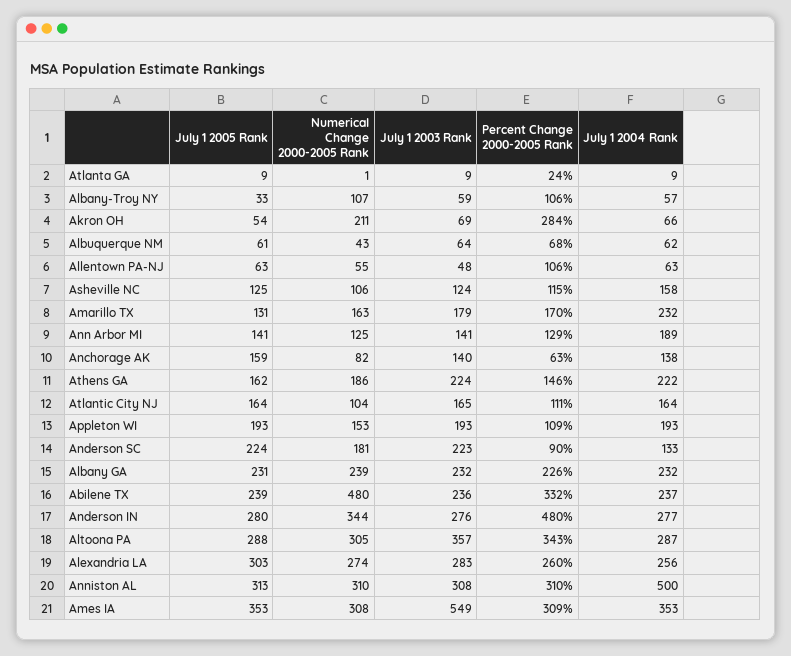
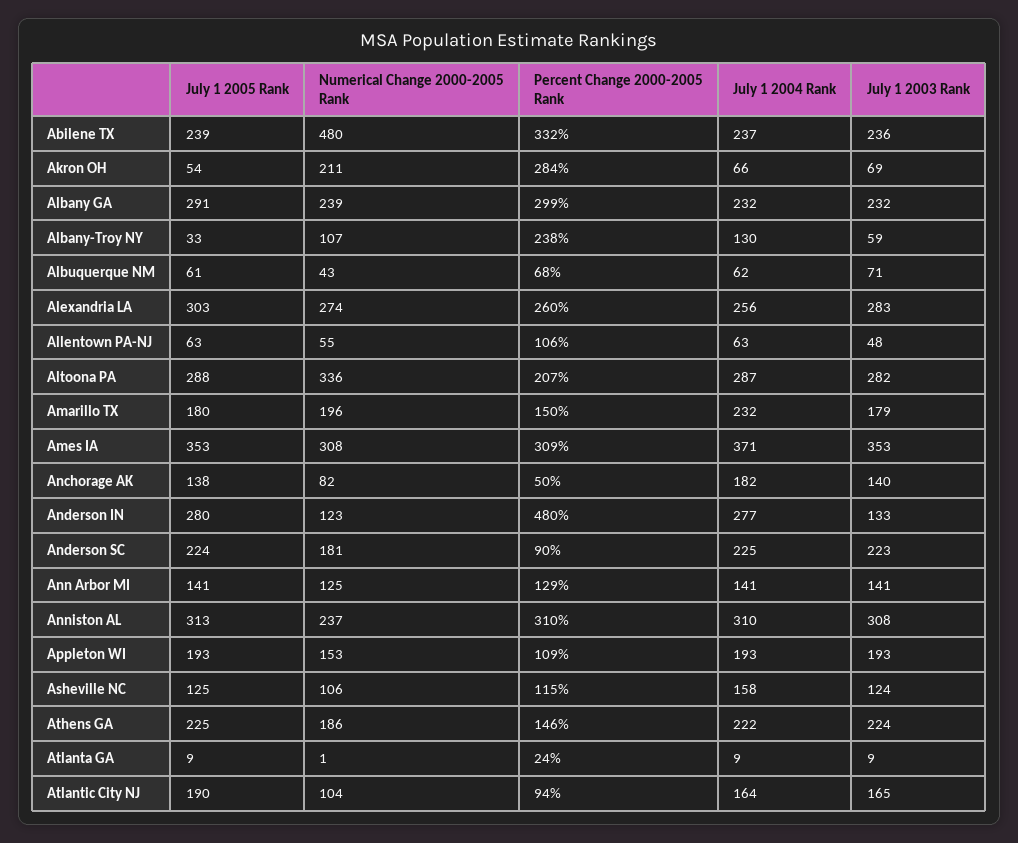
  {
    "July 1 2005 Rank": {
      "Atlanta GA": 9,
      "Albany-Troy NY": 33,
      "Akron OH": 54,
      "Albuquerque NM": 61,
      "Allentown PA-NJ": 63,
      "Asheville NC": 125,
-     "Amarillo TX": 131,
+     "Amarillo TX": 180,
      "Ann Arbor MI": 141,
-     "Anchorage AK": 159,
+     "Anchorage AK": 138,
-     "Athens GA": 162,
+     "Athens GA": 225,
-     "Atlantic City NJ": 164,
+     "Atlantic City NJ": 190,
      "Appleton WI": 193,
      "Anderson SC": 224,
-     "Albany GA": 231,
+     "Albany GA": 291,
      "Abilene TX": 239,
      "Anderson IN": 280,
      "Altoona PA": 288,
      "Alexandria LA": 303,
      "Anniston AL": 313,
      "Ames IA": 353
    },
    "Numerical Change 2000-2005 Rank": {
      "Atlanta GA": 1,
      "Albany-Troy NY": 107,
      "Akron OH": 211,
      "Albuquerque NM": 43,
      "Allentown PA-NJ": 55,
      "Asheville NC": 106,
-     "Amarillo TX": 163,
+     "Amarillo TX": 196,
      "Ann Arbor MI": 125,
      "Anchorage AK": 82,
      "Athens GA": 186,
      "Atlantic City NJ": 104,
      "Appleton WI": 153,
      "Anderson SC": 181,
      "Albany GA": 239,
      "Abilene TX": 480,
-     "Anderson IN": 344,
+     "Anderson IN": 123,
-     "Altoona PA": 305,
+     "Altoona PA": 336,
      "Alexandria LA": 274,
-     "Anniston AL": 310,
+     "Anniston AL": 237,
      "Ames IA": 308
    },
    "July 1 2003 Rank": {
      "Atlanta GA": 9,
      "Albany-Troy NY": 59,
      "Akron OH": 69,
-     "Albuquerque NM": 64,
+     "Albuquerque NM": 71,
      "Allentown PA-NJ": 48,
      "Asheville NC": 124,
      "Amarillo TX": 179,
      "Ann Arbor MI": 141,
      "Anchorage AK": 140,
      "Athens GA": 224,
      "Atlantic City NJ": 165,
      "Appleton WI": 193,
      "Anderson SC": 223,
      "Albany GA": 232,
      "Abilene TX": 236,
-     "Anderson IN": 276,
+     "Anderson IN": 133,
-     "Altoona PA": 357,
+     "Altoona PA": 282,
      "Alexandria LA": 283,
      "Anniston AL": 308,
-     "Ames IA": 549
+     "Ames IA": 353
    },
    "Percent Change 2000-2005 Rank": {
      "Atlanta GA": 24,
-     "Albany-Troy NY": 106,
+     "Albany-Troy NY": 238,
      "Akron OH": 284,
      "Albuquerque NM": 68,
      "Allentown PA-NJ": 106,
      "Asheville NC": 115,
-     "Amarillo TX": 170,
+     "Amarillo TX": 150,
      "Ann Arbor MI": 129,
-     "Anchorage AK": 63,
+     "Anchorage AK": 50,
      "Athens GA": 146,
-     "Atlantic City NJ": 111,
+     "Atlantic City NJ": 94,
      "Appleton WI": 109,
      "Anderson SC": 90,
-     "Albany GA": 226,
+     "Albany GA": 299,
      "Abilene TX": 332,
      "Anderson IN": 480,
-     "Altoona PA": 343,
+     "Altoona PA": 207,
      "Alexandria LA": 260,
      "Anniston AL": 310,
      "Ames IA": 309
    },
    "July 1 2004 Rank": {
      "Atlanta GA": 9,
-     "Albany-Troy NY": 57,
+     "Albany-Troy NY": 130,
      "Akron OH": 66,
      "Albuquerque NM": 62,
      "Allentown PA-NJ": 63,
      "Asheville NC": 158,
      "Amarillo TX": 232,
-     "Ann Arbor MI": 189,
+     "Ann Arbor MI": 141,
-     "Anchorage AK": 138,
+     "Anchorage AK": 182,
      "Athens GA": 222,
      "Atlantic City NJ": 164,
      "Appleton WI": 193,
-     "Anderson SC": 133,
+     "Anderson SC": 225,
      "Albany GA": 232,
      "Abilene TX": 237,
      "Anderson IN": 277,
      "Altoona PA": 287,
      "Alexandria LA": 256,
-     "Anniston AL": 500,
+     "Anniston AL": 310,
-     "Ames IA": 353
+     "Ames IA": 371
    }
  }

